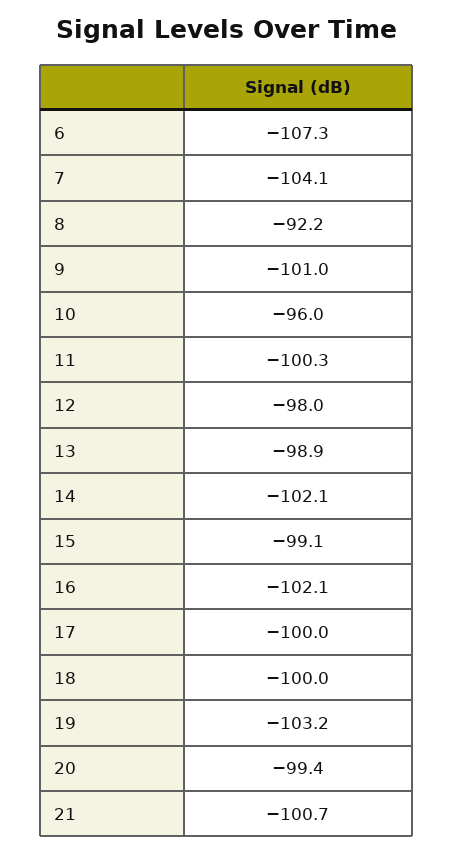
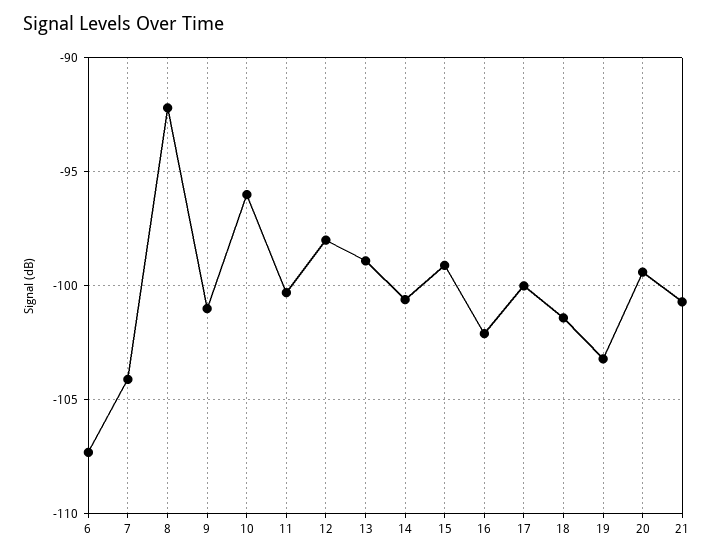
  {
    "6": -107.3,
    "7": -104.1,
    "8": -92.2,
    "9": -101,
    "10": -96,
    "11": -100.3,
    "12": -98,
    "13": -98.9,
-   "14": -102.1,
+   "14": -100.5,
    "15": -99.1,
    "16": -102.1,
    "17": -100,
-   "18": -100,
+   "18": -101.5,
    "19": -103.2,
    "20": -99.4,
    "21": -100.7
  }

